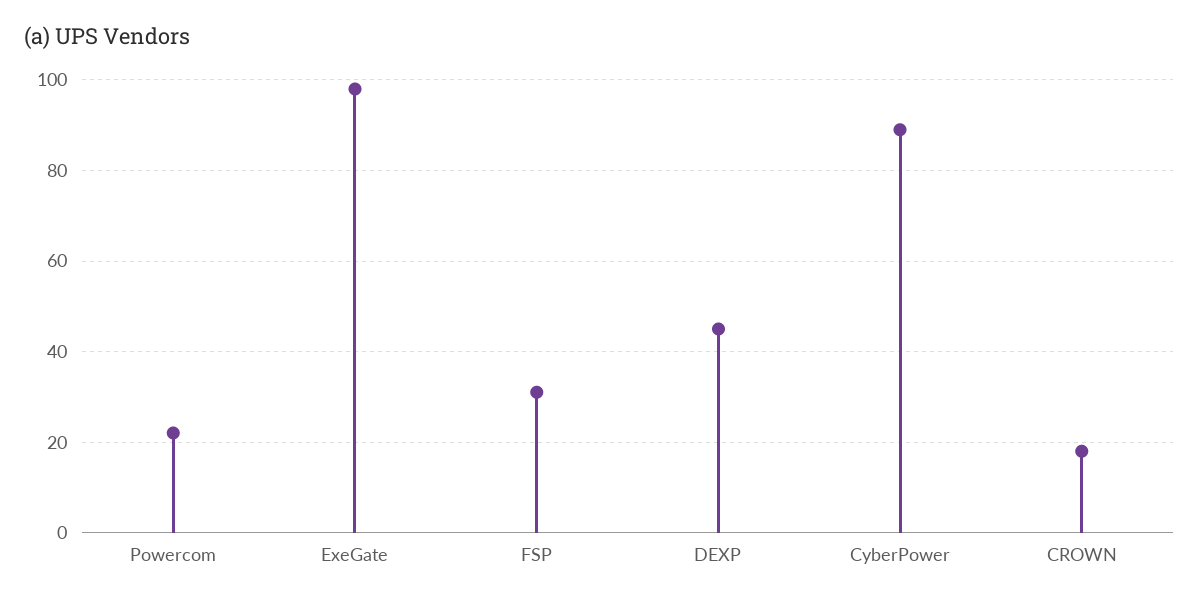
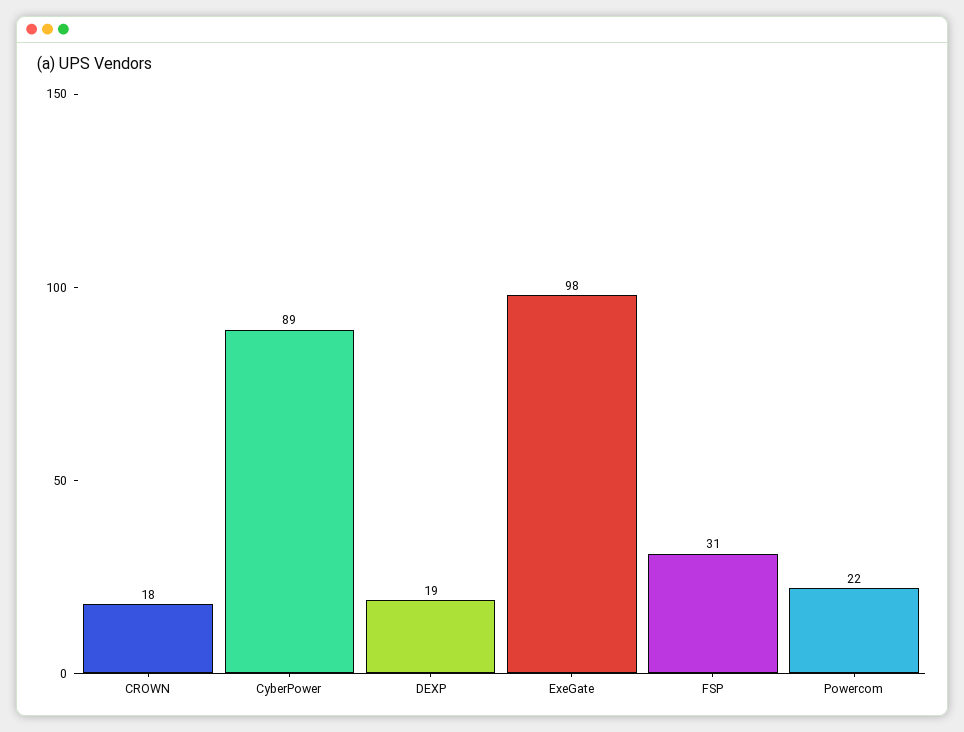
  {
    "Powercom": 22,
    "ExeGate": 98,
    "FSP": 31,
-   "DEXP": 45,
+   "DEXP": 19,
    "CyberPower": 89,
    "CROWN": 18
  }

